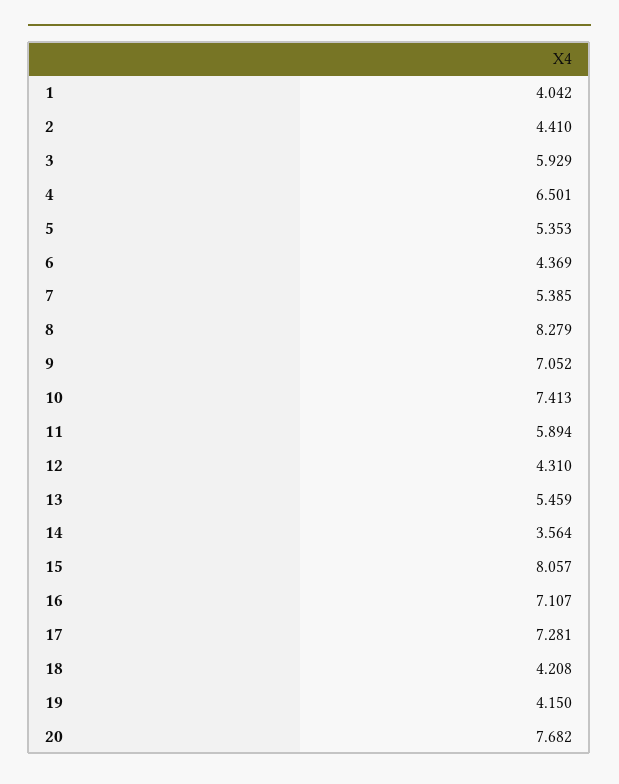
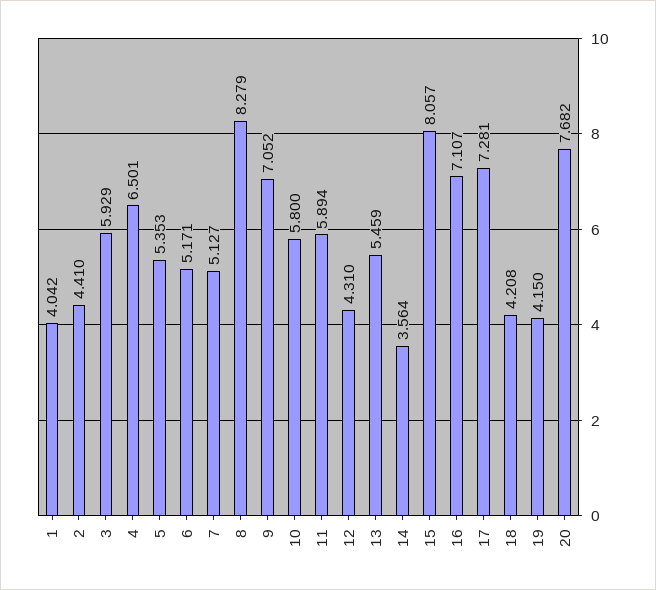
  {
    "1": 4.042,
    "2": 4.41,
    "3": 5.929,
    "4": 6.501,
    "5": 5.353,
-   "6": 4.369,
+   "6": 5.171,
-   "7": 5.385,
+   "7": 5.127,
    "8": 8.279,
    "9": 7.052,
-   "10": 7.413,
+   "10": 5.8,
    "11": 5.894,
    "12": 4.31,
    "13": 5.459,
    "14": 3.564,
    "15": 8.057,
    "16": 7.107,
    "17": 7.281,
    "18": 4.208,
    "19": 4.15,
    "20": 7.682
  }

